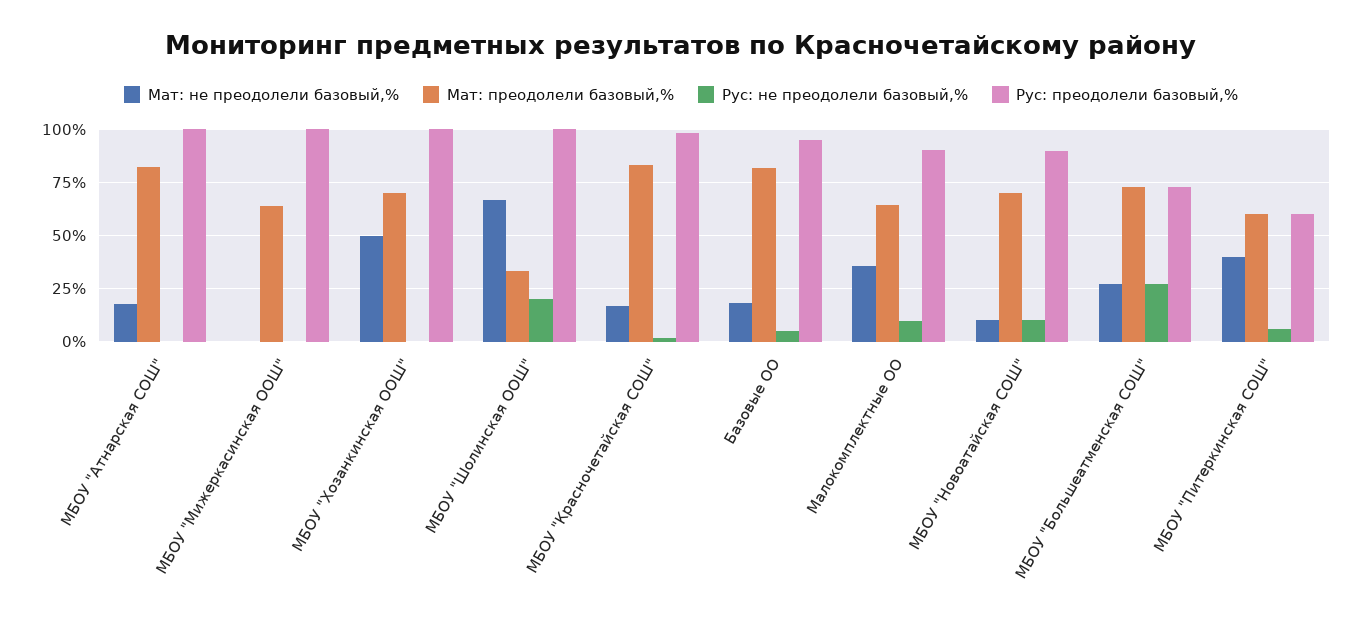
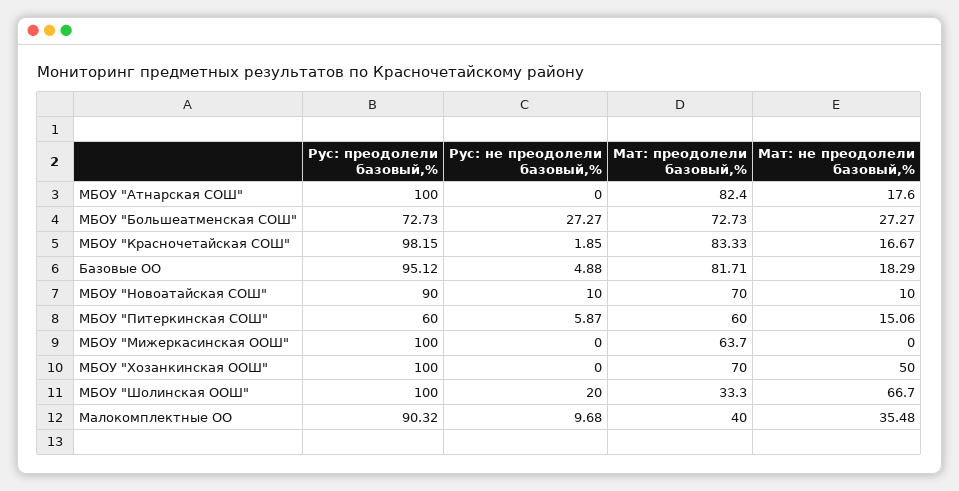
  {
    "Мат: не преодолели базовый,%": {
      "МБОУ \"Атнарская СОШ\"": 17.6,
      "МБОУ \"Мижеркасинская ООШ\"": 0,
      "МБОУ \"Хозанкинская ООШ\"": 50,
      "МБОУ \"Шолинская ООШ\"": 66.7,
      "МБОУ \"Красночетайская СОШ\"": 16.67,
      "Базовые ОО": 18.29,
      "Малокомплектные ОО": 35.48,
      "МБОУ \"Новоатайская СОШ\"": 10,
      "МБОУ \"Большеатменская СОШ\"": 27.27,
-     "МБОУ \"Питеркинская СОШ\"": 40
+     "МБОУ \"Питеркинская СОШ\"": 15.06
    },
    "Мат: преодолели базовый,%": {
      "МБОУ \"Атнарская СОШ\"": 82.4,
      "МБОУ \"Мижеркасинская ООШ\"": 63.7,
      "МБОУ \"Хозанкинская ООШ\"": 70,
      "МБОУ \"Шолинская ООШ\"": 33.3,
      "МБОУ \"Красночетайская СОШ\"": 83.33,
      "Базовые ОО": 81.71,
-     "Малокомплектные ОО": 65,
+     "Малокомплектные ОО": 40,
      "МБОУ \"Новоатайская СОШ\"": 70,
      "МБОУ \"Большеатменская СОШ\"": 72.73,
      "МБОУ \"Питеркинская СОШ\"": 60
    },
    "Рус: не преодолели базовый,%": {
      "МБОУ \"Атнарская СОШ\"": 0,
      "МБОУ \"Мижеркасинская ООШ\"": 0,
      "МБОУ \"Хозанкинская ООШ\"": 0,
      "МБОУ \"Шолинская ООШ\"": 20,
      "МБОУ \"Красночетайская СОШ\"": 1.85,
      "Базовые ОО": 4.88,
      "Малокомплектные ОО": 9.68,
      "МБОУ \"Новоатайская СОШ\"": 10,
      "МБОУ \"Большеатменская СОШ\"": 27.27,
      "МБОУ \"Питеркинская СОШ\"": 5.87
    },
    "Рус: преодолели базовый,%": {
      "МБОУ \"Атнарская СОШ\"": 100,
      "МБОУ \"Мижеркасинская ООШ\"": 100,
      "МБОУ \"Хозанкинская ООШ\"": 100,
      "МБОУ \"Шолинская ООШ\"": 100,
      "МБОУ \"Красночетайская СОШ\"": 98.15,
      "Базовые ОО": 95.12,
      "Малокомплектные ОО": 90.32,
      "МБОУ \"Новоатайская СОШ\"": 90,
      "МБОУ \"Большеатменская СОШ\"": 72.73,
      "МБОУ \"Питеркинская СОШ\"": 60
    }
  }

